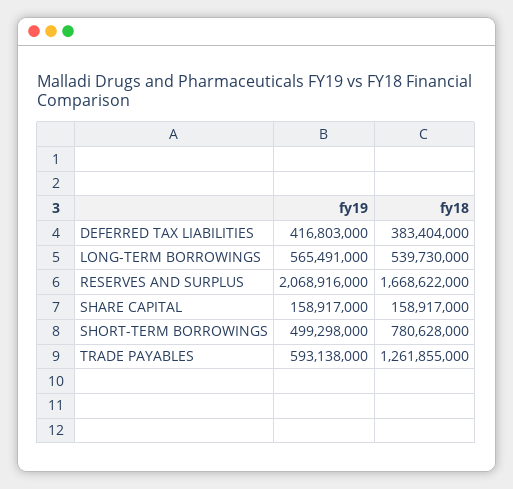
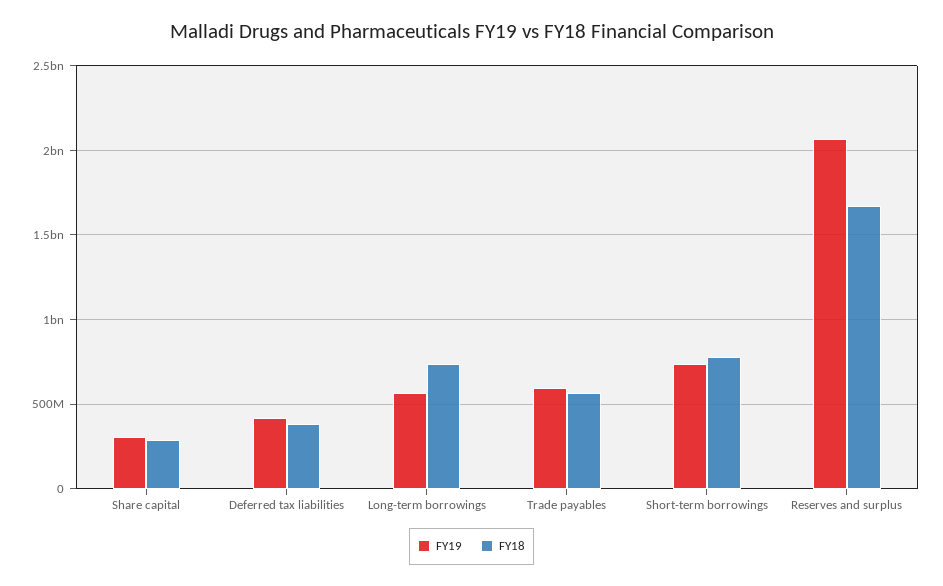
  {
    "fy19": {
      "DEFERRED TAX LIABILITIES": 416803000,
      "LONG-TERM BORROWINGS": 565491000,
      "RESERVES AND SURPLUS": 2068916000,
-     "SHARE CAPITAL": 158917000,
+     "SHARE CAPITAL": 300000000,
-     "SHORT-TERM BORROWINGS": 499298000,
+     "SHORT-TERM BORROWINGS": 750000000,
      "TRADE PAYABLES": 593138000
    },
    "fy18": {
      "DEFERRED TAX LIABILITIES": 383404000,
-     "LONG-TERM BORROWINGS": 539730000,
+     "LONG-TERM BORROWINGS": 750000000,
      "RESERVES AND SURPLUS": 1668622000,
-     "SHARE CAPITAL": 158917000,
+     "SHARE CAPITAL": 300000000,
      "SHORT-TERM BORROWINGS": 780628000,
-     "TRADE PAYABLES": 1261855000
+     "TRADE PAYABLES": 550000000
    }
  }

